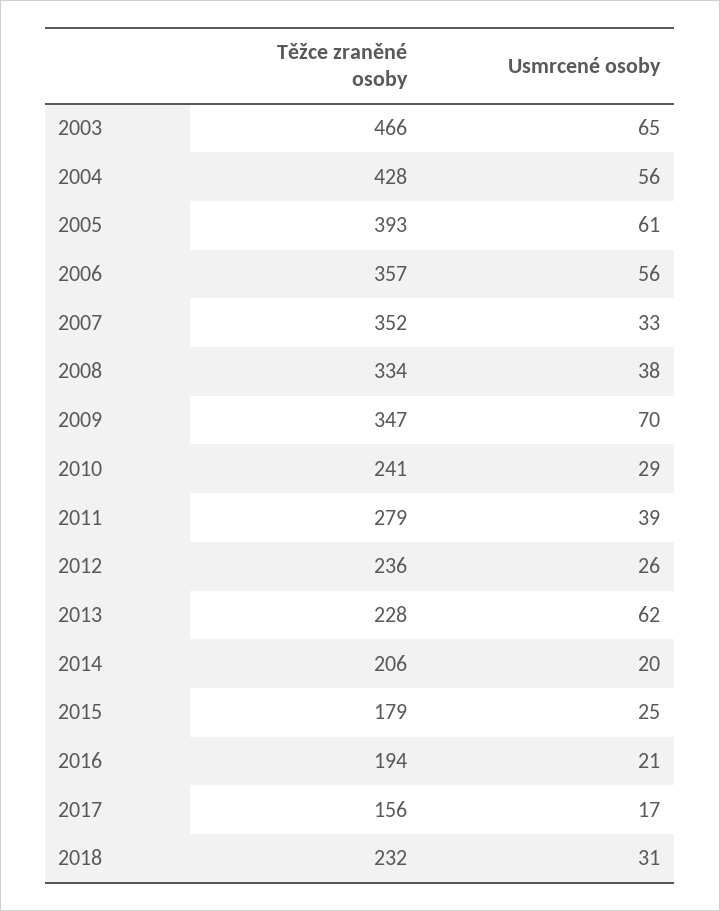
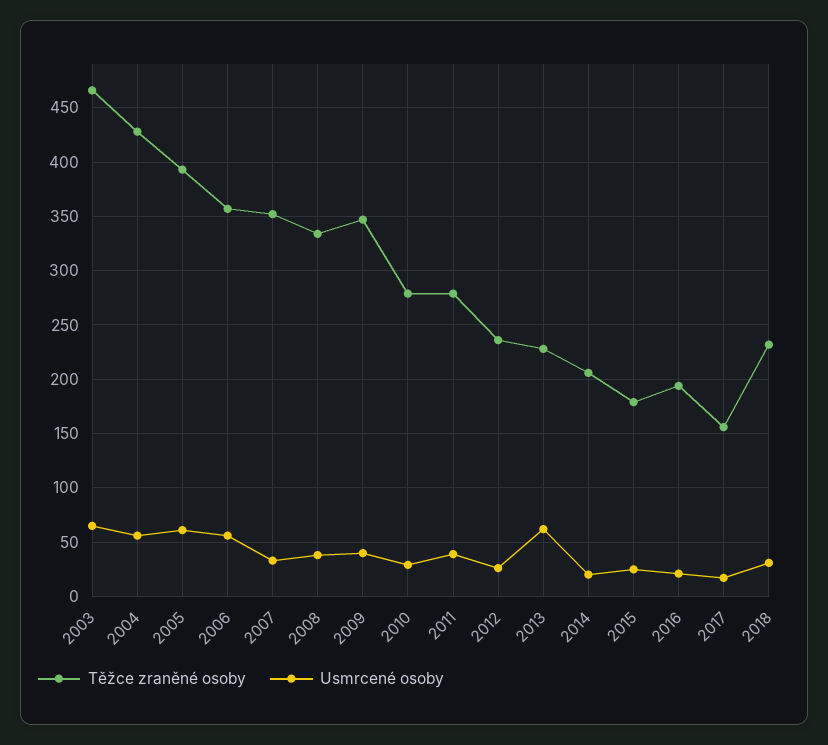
  {
    "Těžce zraněné osoby": {
      "2003": 466,
      "2004": 428,
      "2005": 393,
      "2006": 357,
      "2007": 352,
      "2008": 334,
      "2009": 347,
-     "2010": 241,
+     "2010": 280,
      "2011": 279,
      "2012": 236,
      "2013": 228,
      "2014": 206,
      "2015": 179,
      "2016": 194,
      "2017": 156,
      "2018": 232
    },
    "Usmrcené osoby": {
      "2003": 65,
      "2004": 56,
      "2005": 61,
      "2006": 56,
      "2007": 33,
      "2008": 38,
-     "2009": 70,
+     "2009": 40,
      "2010": 29,
      "2011": 39,
      "2012": 26,
      "2013": 62,
      "2014": 20,
      "2015": 25,
      "2016": 21,
      "2017": 17,
      "2018": 31
    }
  }

